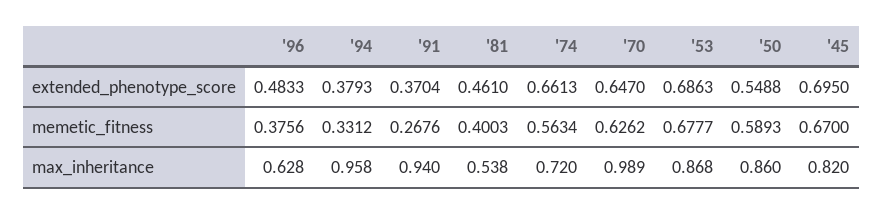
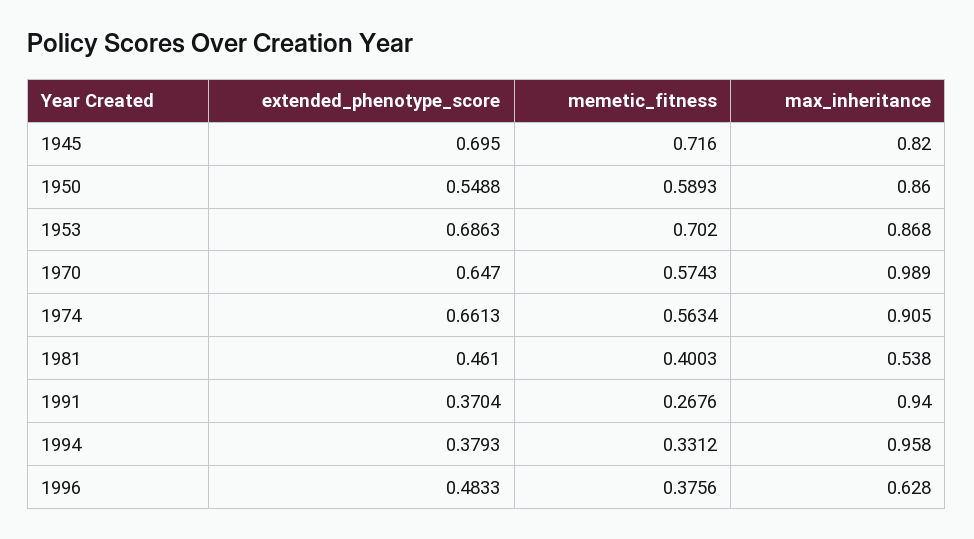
  {
    "'96": {
      "extended_phenotype_score": 0.4833,
      "memetic_fitness": 0.3756,
      "max_inheritance": 0.628
    },
    "'94": {
      "extended_phenotype_score": 0.3793,
      "memetic_fitness": 0.3312,
      "max_inheritance": 0.958
    },
    "'91": {
      "extended_phenotype_score": 0.3704,
      "memetic_fitness": 0.2676,
      "max_inheritance": 0.94
    },
    "'81": {
      "extended_phenotype_score": 0.461,
      "memetic_fitness": 0.4003,
      "max_inheritance": 0.538
    },
    "'74": {
      "extended_phenotype_score": 0.6613,
      "memetic_fitness": 0.5634,
-     "max_inheritance": 0.72
+     "max_inheritance": 0.905
    },
    "'70": {
      "extended_phenotype_score": 0.647,
-     "memetic_fitness": 0.6262,
+     "memetic_fitness": 0.5743,
      "max_inheritance": 0.989
    },
    "'53": {
      "extended_phenotype_score": 0.6863,
-     "memetic_fitness": 0.6777,
+     "memetic_fitness": 0.702,
      "max_inheritance": 0.868
    },
    "'50": {
      "extended_phenotype_score": 0.5488,
      "memetic_fitness": 0.5893,
      "max_inheritance": 0.86
    },
    "'45": {
      "extended_phenotype_score": 0.695,
-     "memetic_fitness": 0.67,
+     "memetic_fitness": 0.716,
      "max_inheritance": 0.82
    }
  }

